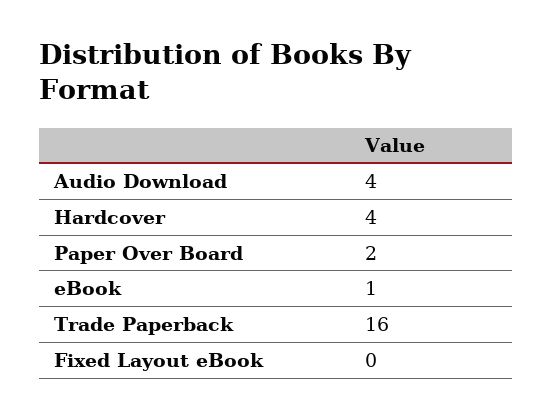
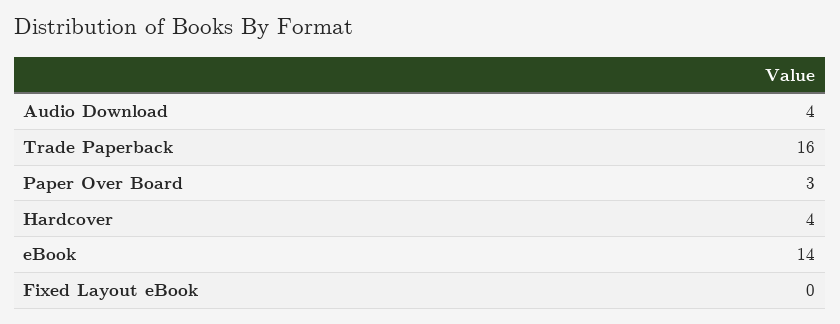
  {
    "Audio Download": 4,
    "Hardcover": 4,
-   "Paper Over Board": 2,
+   "Paper Over Board": 3,
-   "eBook": 1,
+   "eBook": 14,
    "Trade Paperback": 16,
    "Fixed Layout eBook": 0
  }

